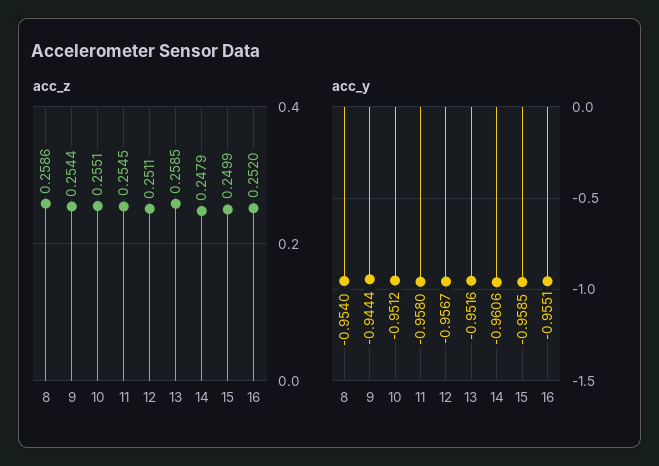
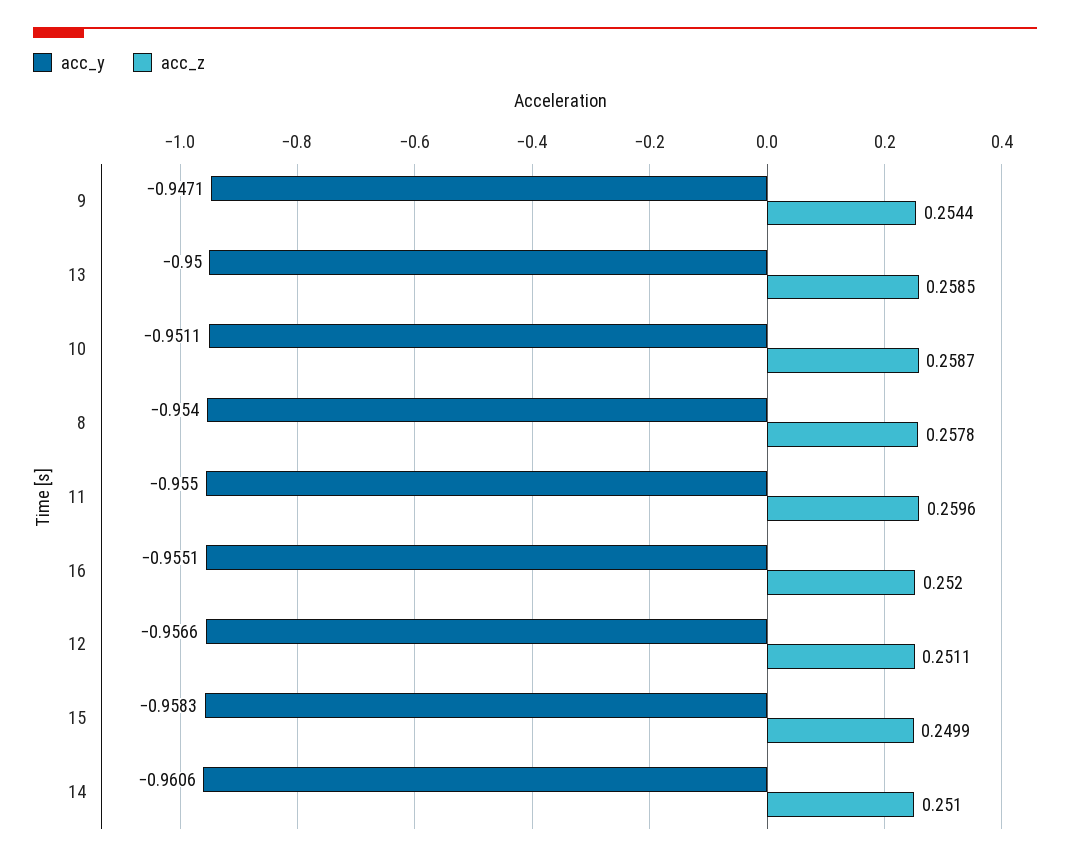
  {
    "acc_z": {
-     "8": 0.2586,
+     "8": 0.2578,
      "9": 0.2544,
-     "10": 0.2551,
+     "10": 0.2587,
-     "11": 0.2545,
+     "11": 0.2596,
      "12": 0.2511,
      "13": 0.2585,
-     "14": 0.2479,
+     "14": 0.251,
      "15": 0.2499,
      "16": 0.252
    },
    "acc_y": {
      "8": -0.954,
-     "9": -0.9444,
+     "9": -0.9471,
-     "10": -0.9512,
+     "10": -0.9511,
-     "11": -0.958,
+     "11": -0.955,
-     "12": -0.9567,
+     "12": -0.9566,
-     "13": -0.9516,
+     "13": -0.95,
      "14": -0.9606,
-     "15": -0.9585,
+     "15": -0.9583,
      "16": -0.9551
    }
  }

